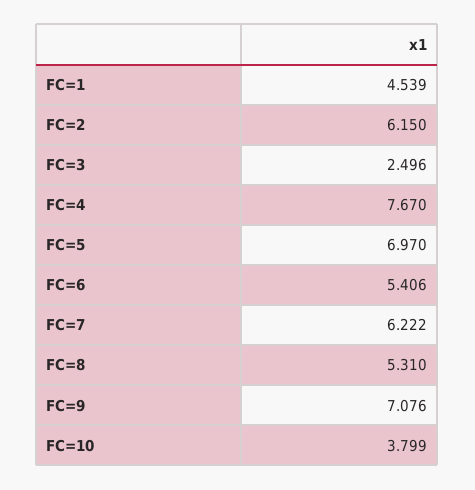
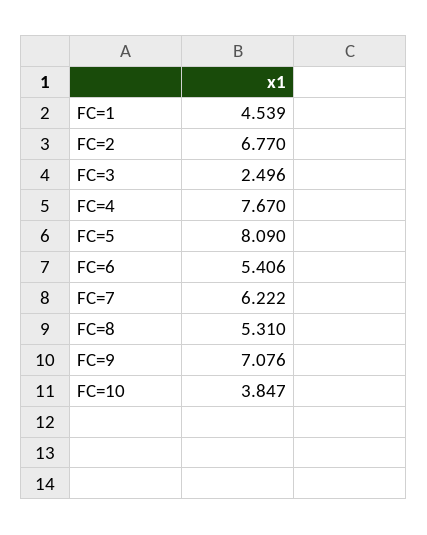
  {
    "FC=1": 4.539,
-   "FC=2": 6.15,
+   "FC=2": 6.77,
    "FC=3": 2.496,
    "FC=4": 7.67,
-   "FC=5": 6.97,
+   "FC=5": 8.09,
    "FC=6": 5.406,
    "FC=7": 6.222,
    "FC=8": 5.31,
    "FC=9": 7.076,
-   "FC=10": 3.799
+   "FC=10": 3.847
  }

